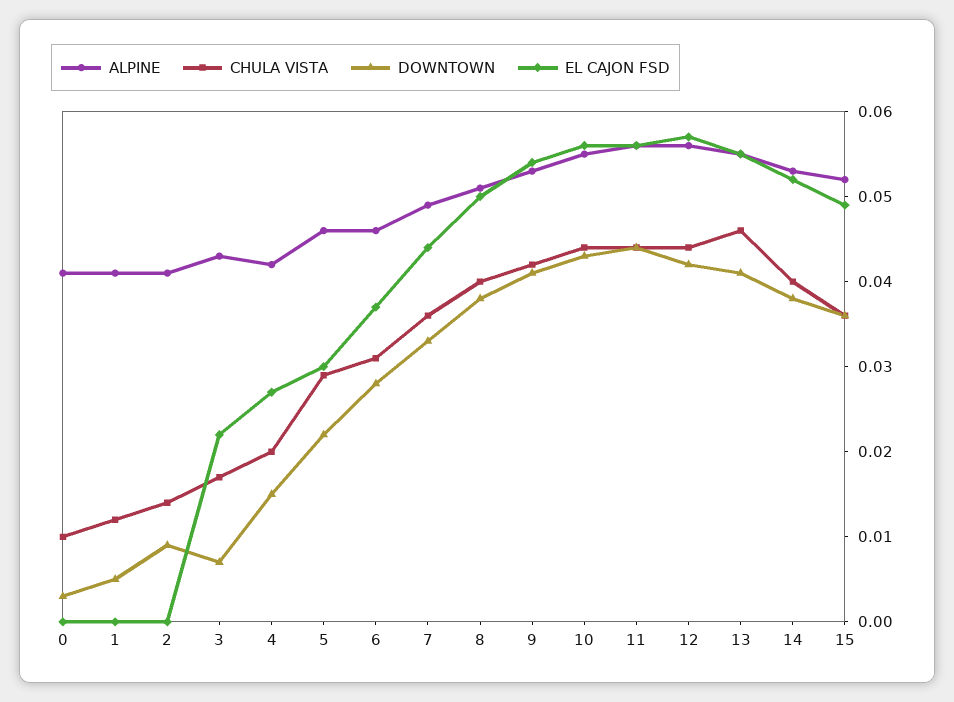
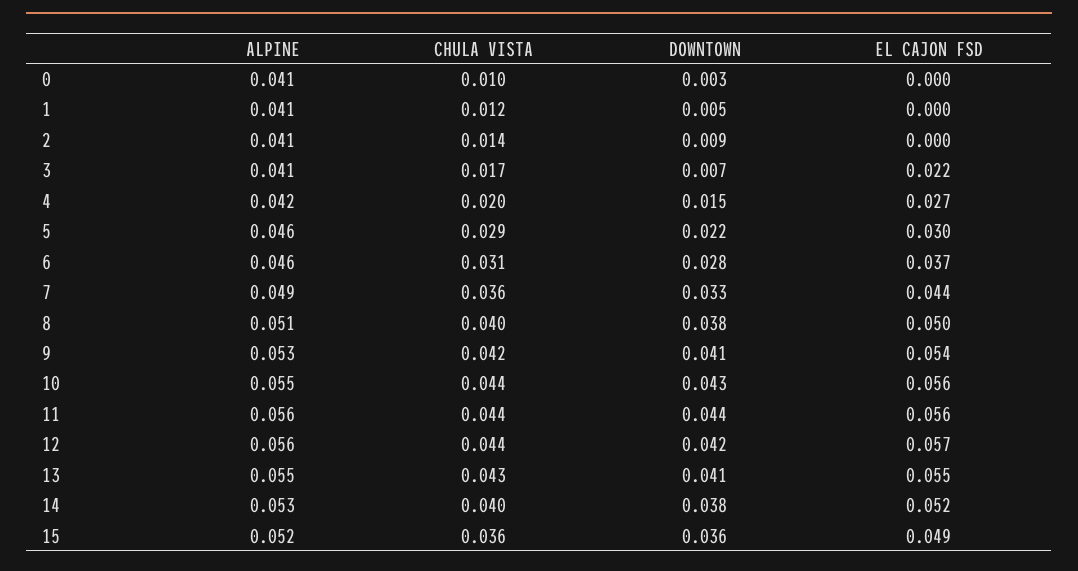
  {
    "ALPINE": {
      "0": 0.041,
      "1": 0.041,
      "2": 0.041,
-     "3": 0.043,
+     "3": 0.041,
      "4": 0.042,
      "5": 0.046,
      "6": 0.046,
      "7": 0.049,
      "8": 0.051,
      "9": 0.053,
      "10": 0.055,
      "11": 0.056,
      "12": 0.056,
      "13": 0.055,
      "14": 0.053,
      "15": 0.052
    },
    "CHULA VISTA": {
      "0": 0.01,
      "1": 0.012,
      "2": 0.014,
      "3": 0.017,
      "4": 0.02,
      "5": 0.029,
      "6": 0.031,
      "7": 0.036,
      "8": 0.04,
      "9": 0.042,
      "10": 0.044,
      "11": 0.044,
      "12": 0.044,
-     "13": 0.046,
+     "13": 0.043,
      "14": 0.04,
      "15": 0.036
    },
    "DOWNTOWN": {
      "0": 0.003,
      "1": 0.005,
      "2": 0.009,
      "3": 0.007,
      "4": 0.015,
      "5": 0.022,
      "6": 0.028,
      "7": 0.033,
      "8": 0.038,
      "9": 0.041,
      "10": 0.043,
      "11": 0.044,
      "12": 0.042,
      "13": 0.041,
      "14": 0.038,
      "15": 0.036
    },
    "EL CAJON FSD": {
      "0": 0,
      "1": 0,
      "2": 0,
      "3": 0.022,
      "4": 0.027,
      "5": 0.03,
      "6": 0.037,
      "7": 0.044,
      "8": 0.05,
      "9": 0.054,
      "10": 0.056,
      "11": 0.056,
      "12": 0.057,
      "13": 0.055,
      "14": 0.052,
      "15": 0.049
    }
  }

